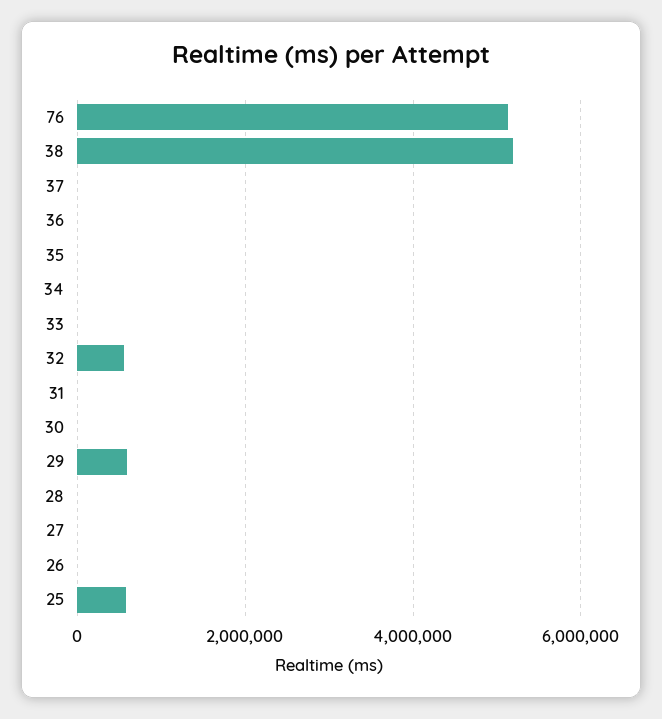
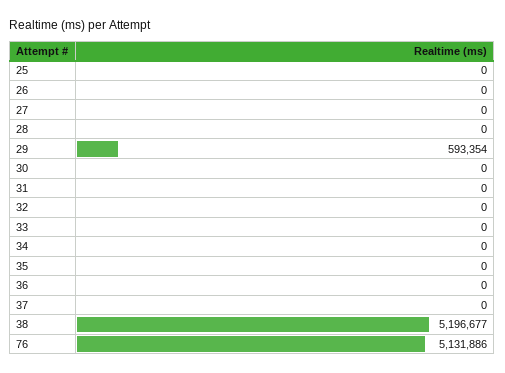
  {
    "76": 5131886,
    "38": 5196677,
    "37": 0,
    "36": 0,
    "35": 0,
    "34": 0,
    "33": 0,
-   "32": 600000,
+   "32": 0,
    "31": 0,
    "30": 0,
    "29": 593354,
    "28": 0,
    "27": 0,
    "26": 0,
-   "25": 600000
+   "25": 0
  }

